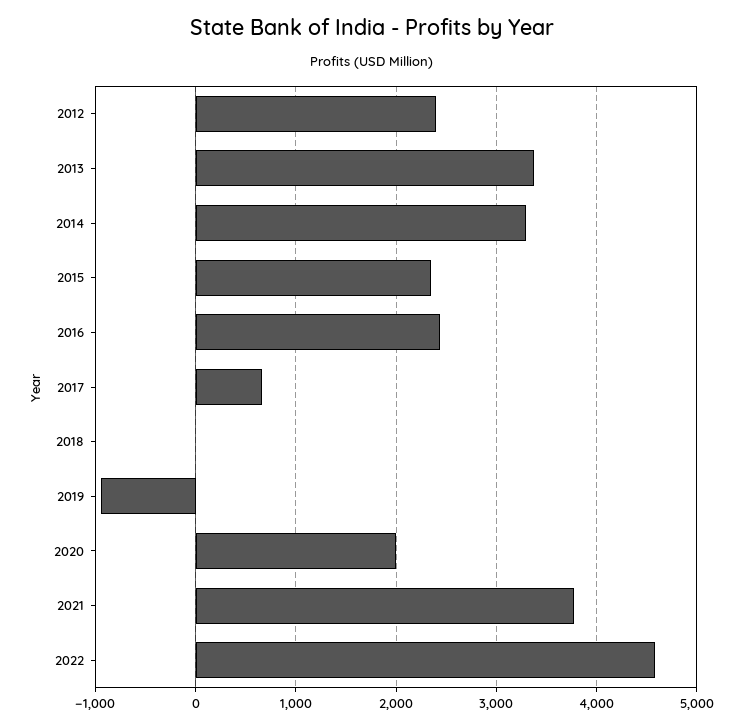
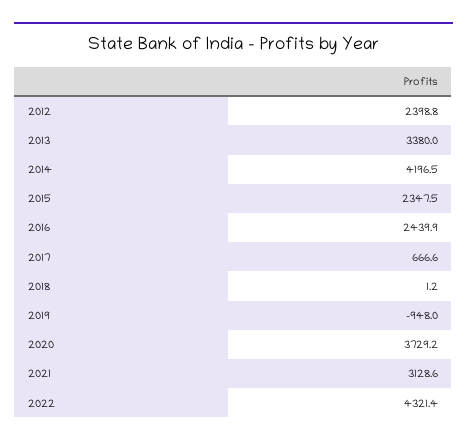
  {
    "2012": 2398.8,
    "2013": 3380,
-   "2014": 3300,
+   "2014": 4196.5,
    "2015": 2347.5,
    "2016": 2439.9,
    "2017": 666.6,
    "2018": 1.2,
    "2019": -948,
-   "2020": 2000,
+   "2020": 3729.2,
-   "2021": 3800,
+   "2021": 3128.6,
-   "2022": 4600
+   "2022": 4321.4
  }

